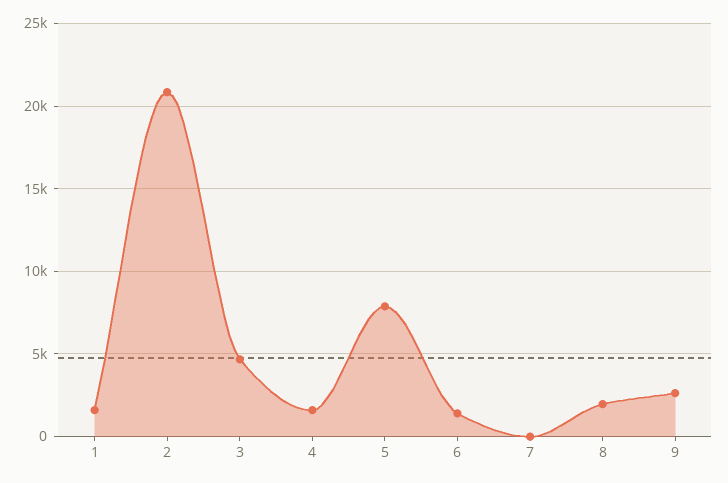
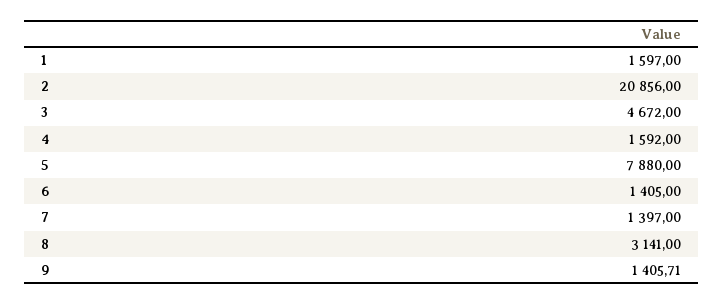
  {
    "1": 1597,
    "2": 20856,
    "3": 4672,
    "4": 1592,
    "5": 7880,
    "6": 1405,
-   "7": 0,
+   "7": 1397,
-   "8": 2000,
+   "8": 3141,
-   "9": 2500
+   "9": 1405.71
  }

